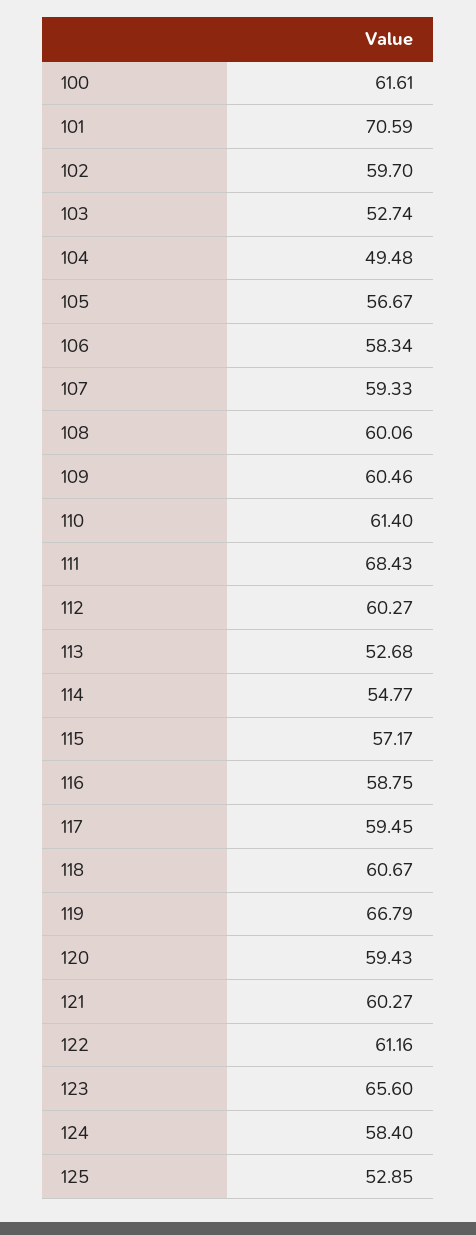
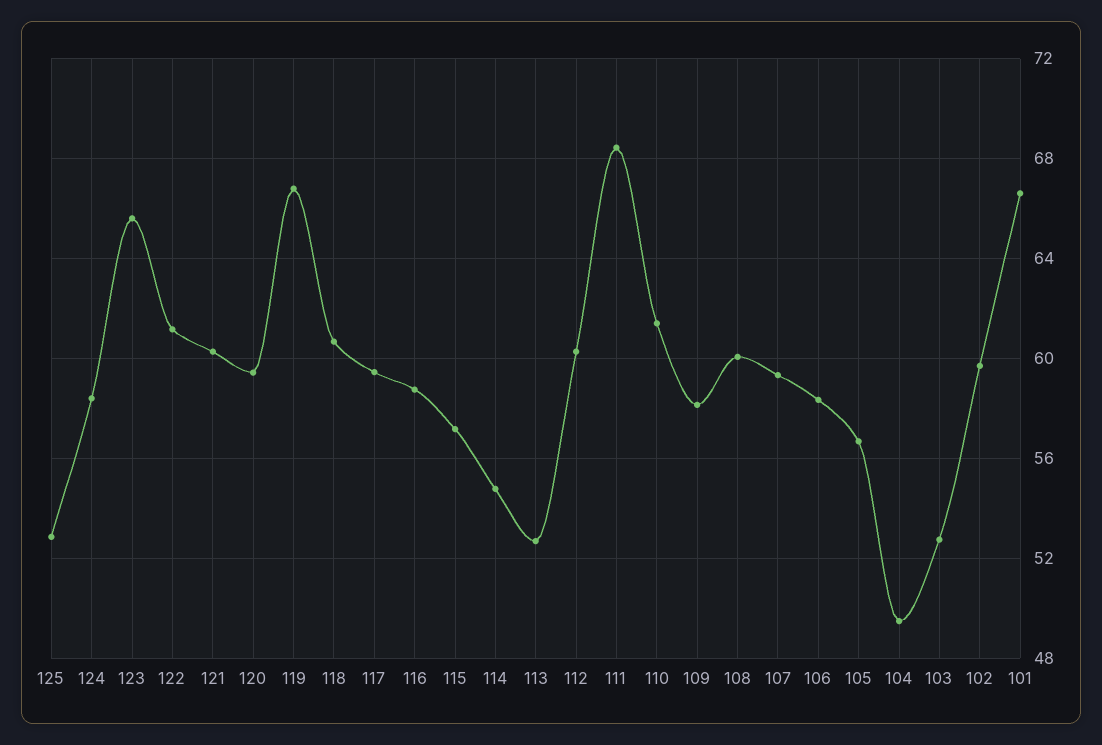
  {
-   "100": 61.61,
-   "101": 70.59,
+   "101": 66.5,
    "102": 59.7,
    "103": 52.74,
    "104": 49.48,
    "105": 56.67,
    "106": 58.34,
    "107": 59.33,
    "108": 60.06,
-   "109": 60.46,
+   "109": 58,
    "110": 61.4,
    "111": 68.43,
    "112": 60.27,
    "113": 52.68,
    "114": 54.77,
    "115": 57.17,
    "116": 58.75,
    "117": 59.45,
    "118": 60.67,
    "119": 66.79,
    "120": 59.43,
    "121": 60.27,
    "122": 61.16,
    "123": 65.6,
    "124": 58.4,
    "125": 52.85
  }

